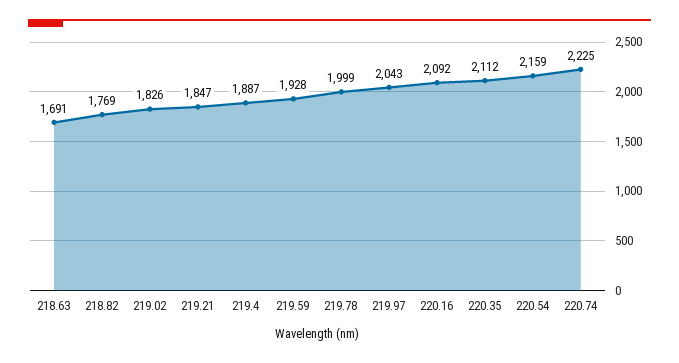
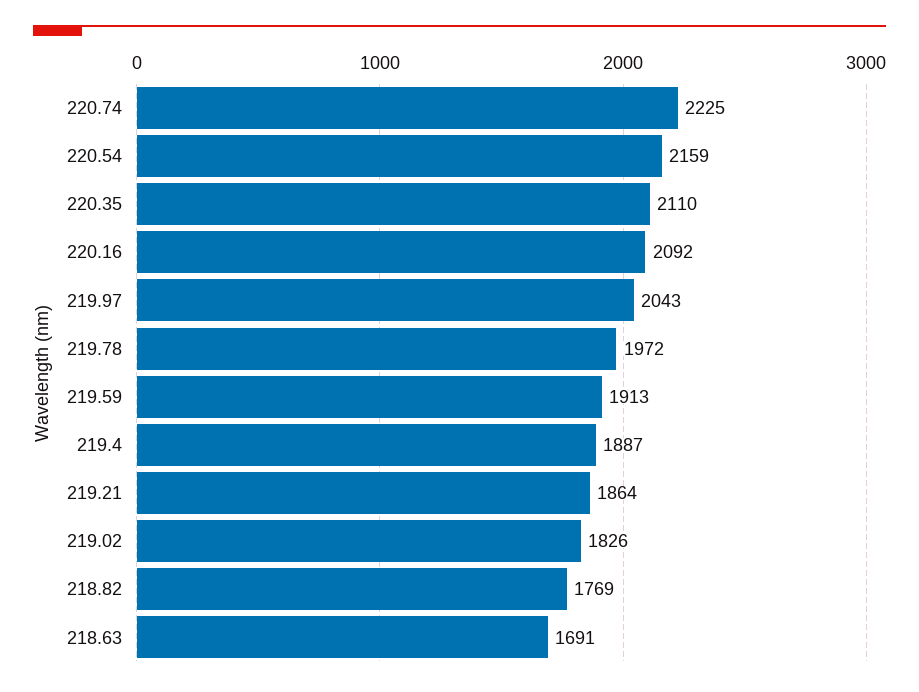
  {
    "218.63": 1691,
    "218.82": 1769,
    "219.02": 1826,
-   "219.21": 1847,
+   "219.21": 1864,
    "219.4": 1887,
-   "219.59": 1928,
+   "219.59": 1913,
-   "219.78": 1999,
+   "219.78": 1972,
    "219.97": 2043,
    "220.16": 2092,
-   "220.35": 2112,
+   "220.35": 2110,
    "220.54": 2159,
    "220.74": 2225
  }

